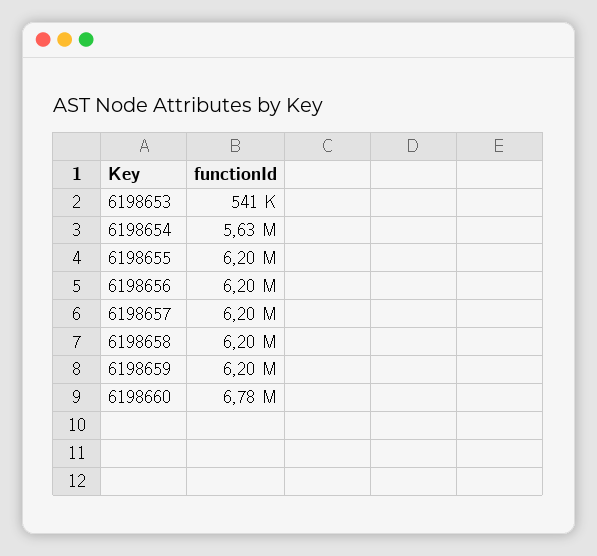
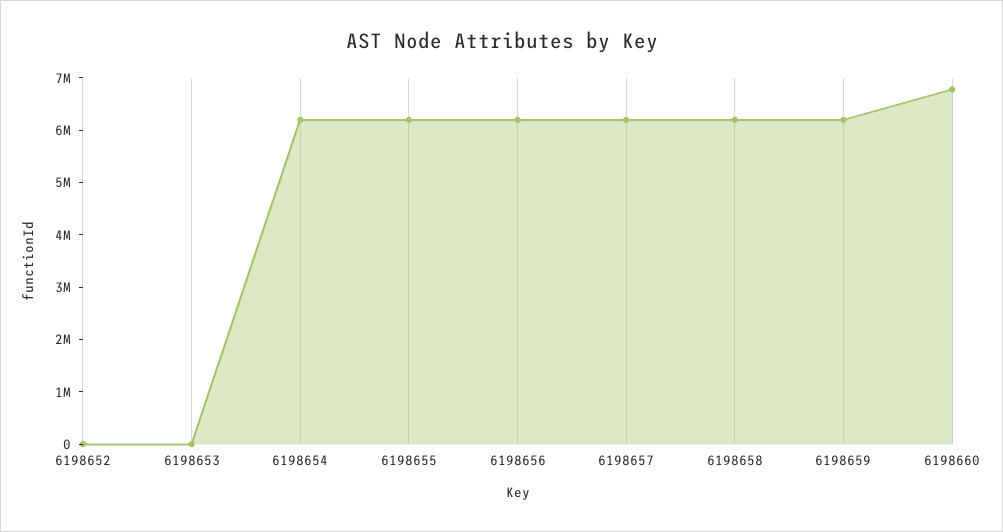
  {
-   "6198653": 541000,
+   "6198653": 0,
-   "6198654": 5630000,
+   "6198654": 6200000,
    "6198655": 6200000,
    "6198656": 6200000,
    "6198657": 6200000,
    "6198658": 6200000,
    "6198659": 6200000,
-   "6198660": 6780000
+   "6198660": 6780000,
+   "6198652": 0
  }

